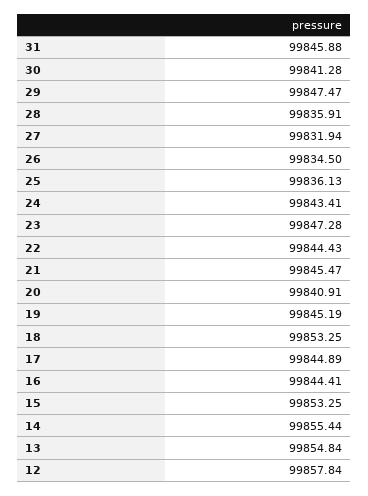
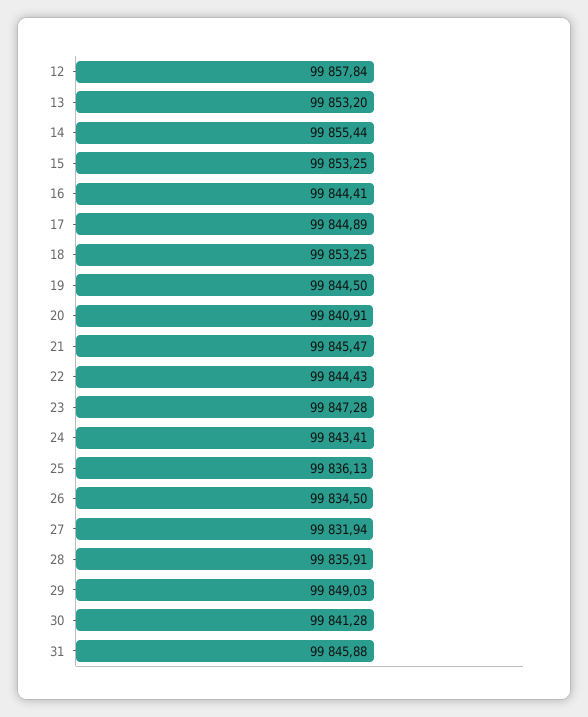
  {
    "31": 99845.88,
    "30": 99841.28,
-   "29": 99847.47,
+   "29": 99849.03,
    "28": 99835.91,
    "27": 99831.94,
    "26": 99834.5,
    "25": 99836.13,
    "24": 99843.41,
    "23": 99847.28,
    "22": 99844.43,
    "21": 99845.47,
    "20": 99840.91,
-   "19": 99845.19,
+   "19": 99844.5,
    "18": 99853.25,
    "17": 99844.89,
    "16": 99844.41,
    "15": 99853.25,
    "14": 99855.44,
-   "13": 99854.84,
+   "13": 99853.2,
    "12": 99857.84
  }

